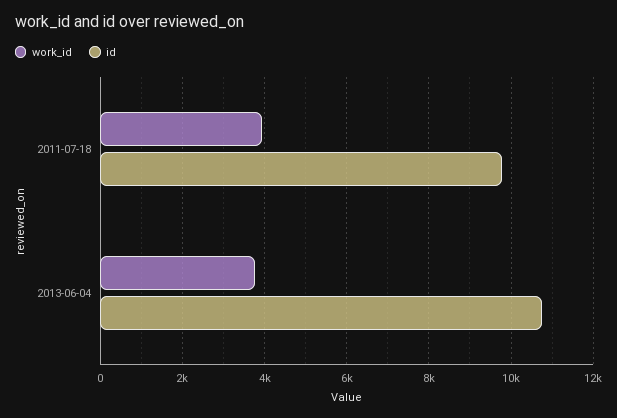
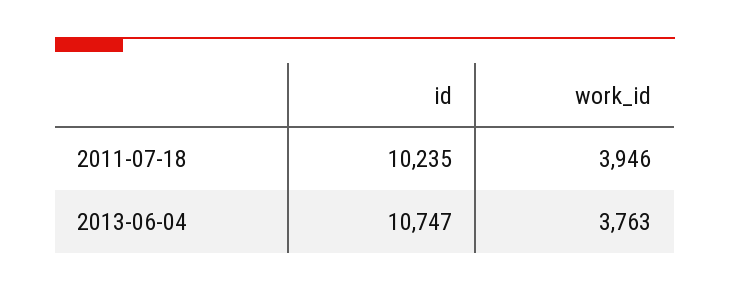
  {
    "work_id": {
      "2011-07-18": 3946,
      "2013-06-04": 3763
    },
    "id": {
-     "2011-07-18": 9800,
+     "2011-07-18": 10235,
      "2013-06-04": 10747
    }
  }

